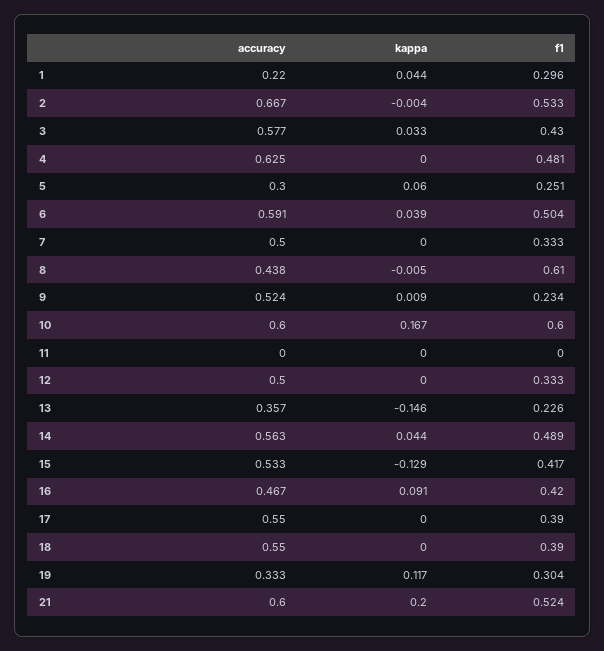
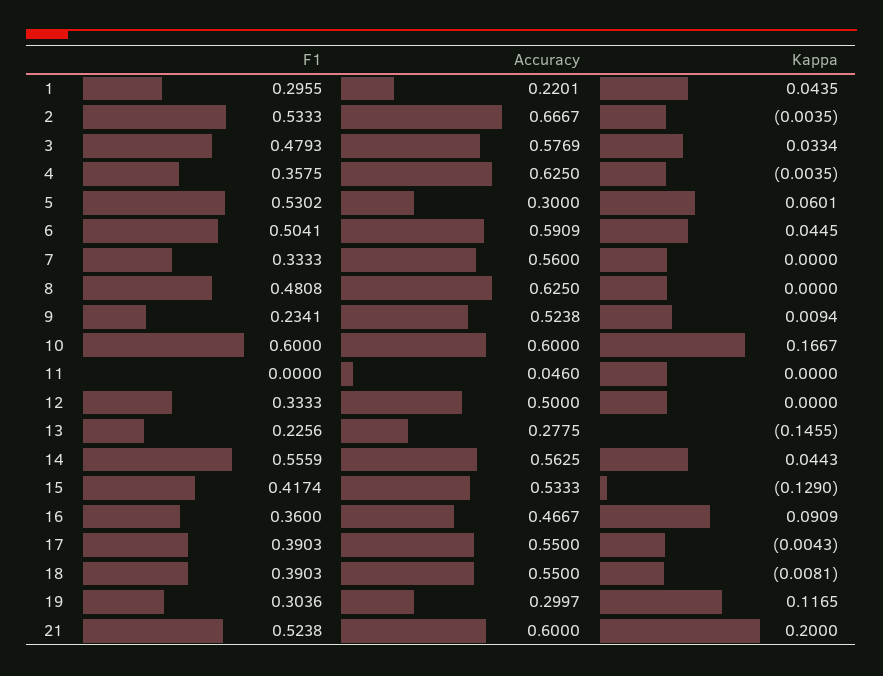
  {
    "accuracy": {
      "1": 0.2201,
      "2": 0.6667,
      "3": 0.5769,
      "4": 0.625,
      "5": 0.3,
      "6": 0.5909,
-     "7": 0.5,
+     "7": 0.56,
-     "8": 0.438,
+     "8": 0.625,
      "9": 0.5238,
      "10": 0.6,
-     "11": 0,
+     "11": 0.046,
      "12": 0.5,
-     "13": 0.357,
+     "13": 0.2775,
      "14": 0.5625,
      "15": 0.5333,
      "16": 0.4667,
      "17": 0.55,
      "18": 0.55,
-     "19": 0.333,
+     "19": 0.2997,
      "21": 0.6
    },
    "kappa": {
      "1": 0.0435,
      "2": -0.0035,
      "3": 0.0334,
-     "4": 0,
+     "4": -0.0035,
      "5": 0.0601,
-     "6": 0.039,
+     "6": 0.0445,
      "7": 0,
-     "8": -0.005,
+     "8": 0,
      "9": 0.0094,
      "10": 0.1667,
      "11": 0,
      "12": 0,
      "13": -0.1455,
      "14": 0.0443,
      "15": -0.129,
      "16": 0.0909,
-     "17": 0,
+     "17": -0.0043,
-     "18": 0,
+     "18": -0.0081,
      "19": 0.1165,
      "21": 0.2
    },
    "f1": {
      "1": 0.2955,
      "2": 0.5333,
-     "3": 0.43,
+     "3": 0.4793,
-     "4": 0.481,
+     "4": 0.3575,
-     "5": 0.251,
+     "5": 0.5302,
      "6": 0.5041,
      "7": 0.3333,
-     "8": 0.61,
+     "8": 0.4808,
      "9": 0.2341,
      "10": 0.6,
      "11": 0,
      "12": 0.3333,
      "13": 0.2256,
-     "14": 0.489,
+     "14": 0.5559,
      "15": 0.4174,
-     "16": 0.42,
+     "16": 0.36,
      "17": 0.3903,
      "18": 0.3903,
      "19": 0.3036,
      "21": 0.5238
    }
  }

